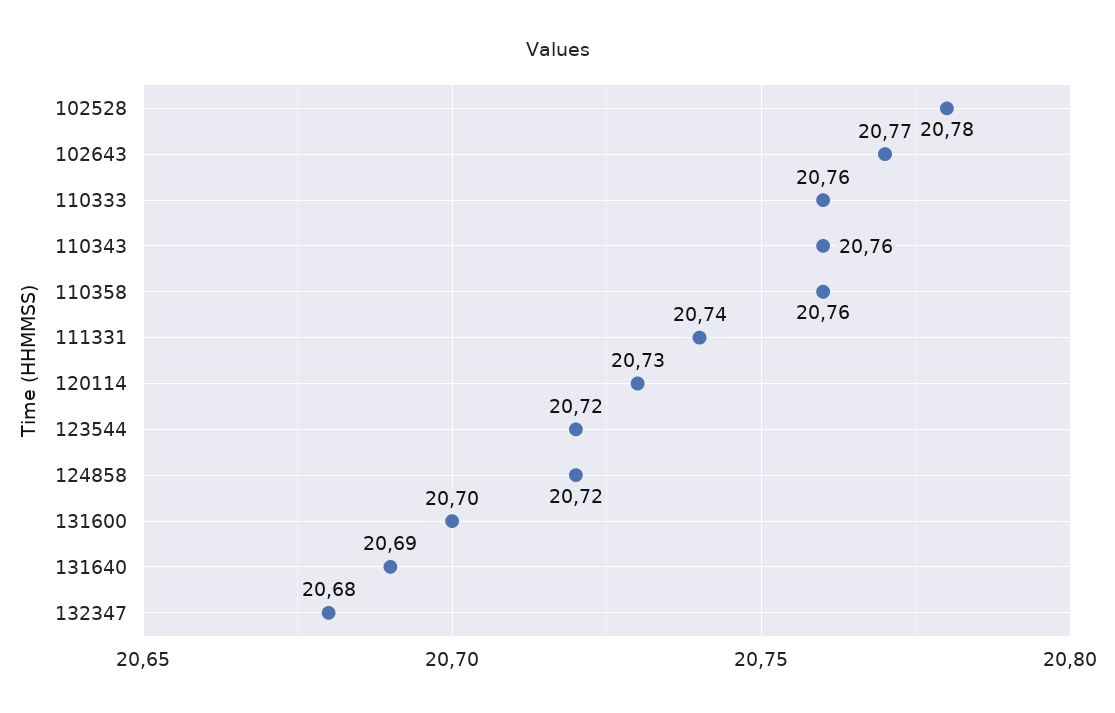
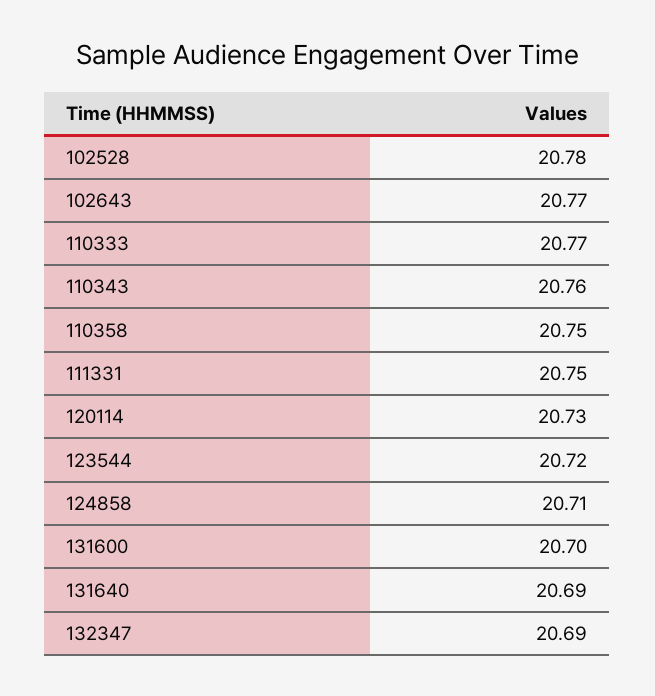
  {
    "102528": 20.78,
    "102643": 20.77,
-   "110333": 20.76,
+   "110333": 20.77,
    "110343": 20.76,
-   "110358": 20.76,
+   "110358": 20.75,
-   "111331": 20.74,
+   "111331": 20.75,
    "120114": 20.73,
    "123544": 20.72,
-   "124858": 20.72,
+   "124858": 20.71,
    "131600": 20.7,
    "131640": 20.69,
-   "132347": 20.68
+   "132347": 20.69
  }

